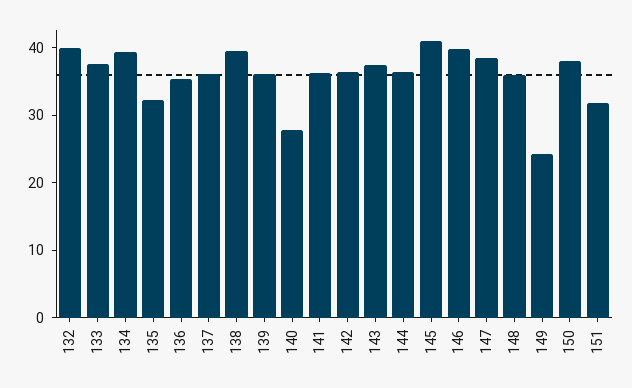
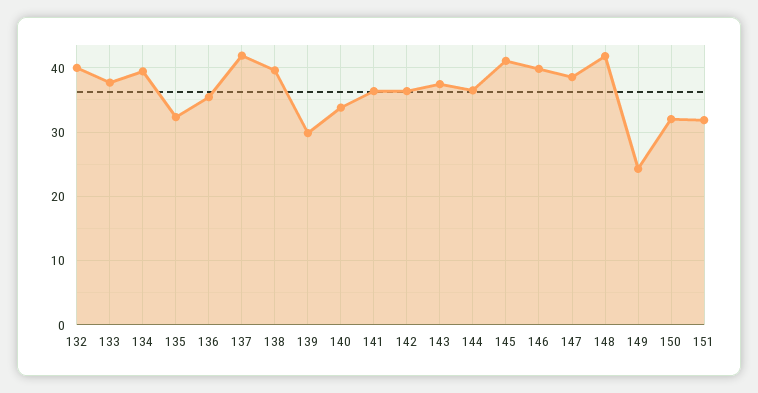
  {
    "132": 40,
    "133": 38,
    "134": 39,
    "135": 32,
    "136": 35,
-   "137": 36,
+   "137": 42,
    "138": 40,
-   "139": 36,
+   "139": 30,
-   "140": 28,
+   "140": 34,
    "141": 36,
    "142": 36,
    "143": 37,
    "144": 36,
    "145": 41,
    "146": 40,
    "147": 39,
-   "148": 36,
+   "148": 42,
    "149": 24,
-   "150": 38,
+   "150": 32,
    "151": 32
  }

